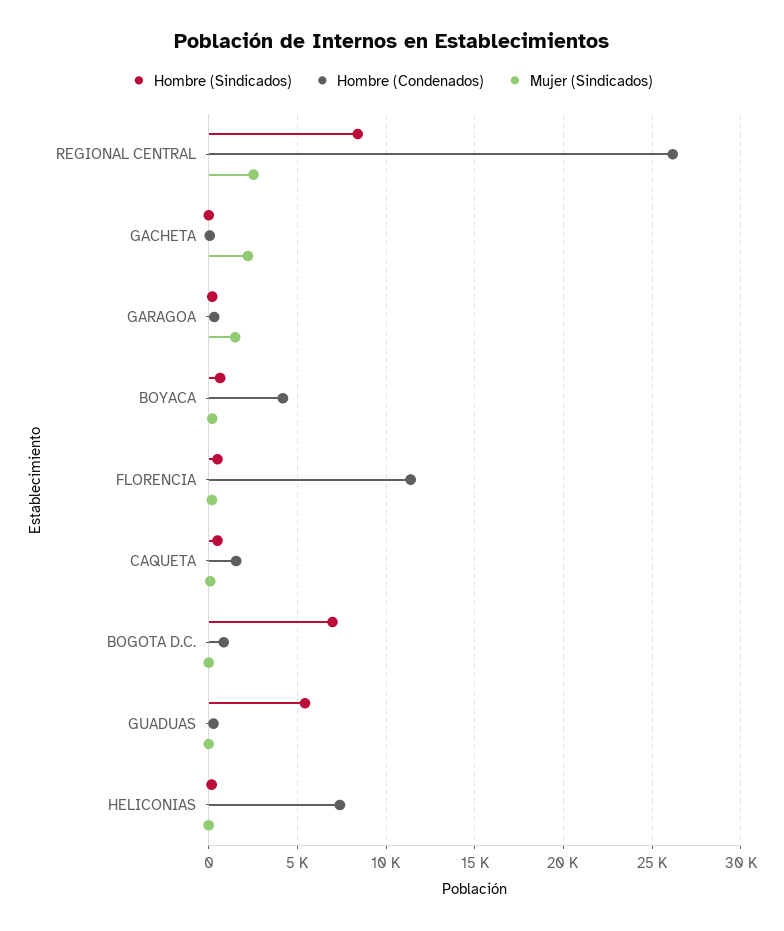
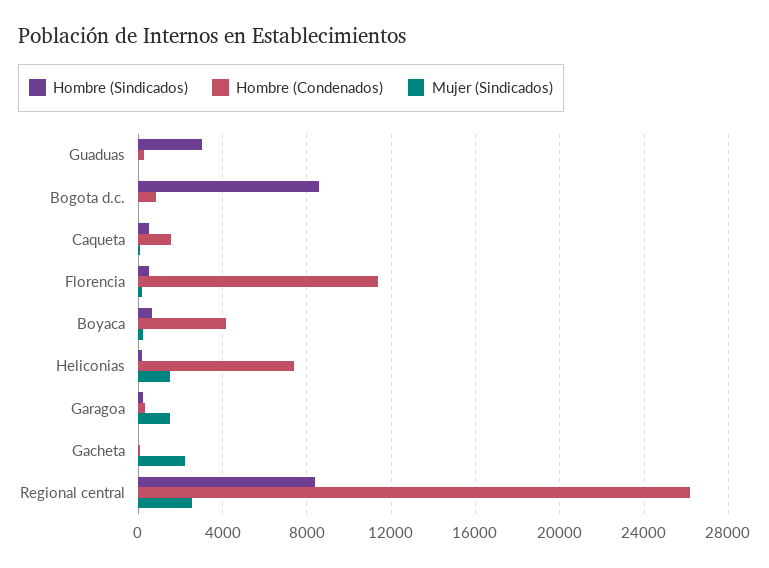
  {
    "Hombre (Sindicados)": {
      "REGIONAL CENTRAL": 8500,
      "GACHETA": 0,
      "GARAGOA": 0,
      "BOYACA": 500,
      "FLORENCIA": 500,
      "CAQUETA": 500,
-     "BOGOTA D.C.": 7000,
+     "BOGOTA D.C.": 8500,
-     "GUADUAS": 5500,
+     "GUADUAS": 3000,
      "HELICONIAS": 0
    },
    "Hombre (Condenados)": {
      "REGIONAL CENTRAL": 26000,
      "GACHETA": 0,
      "GARAGOA": 500,
      "BOYACA": 4000,
      "FLORENCIA": 11500,
      "CAQUETA": 1500,
      "BOGOTA D.C.": 1000,
      "GUADUAS": 500,
      "HELICONIAS": 7500
    },
    "Mujer (Sindicados)": {
      "REGIONAL CENTRAL": 2500,
      "GACHETA": 2000,
      "GARAGOA": 1500,
      "BOYACA": 0,
      "FLORENCIA": 0,
      "CAQUETA": 0,
      "BOGOTA D.C.": 0,
      "GUADUAS": 0,
-     "HELICONIAS": 0
+     "HELICONIAS": 1500
    }
  }

